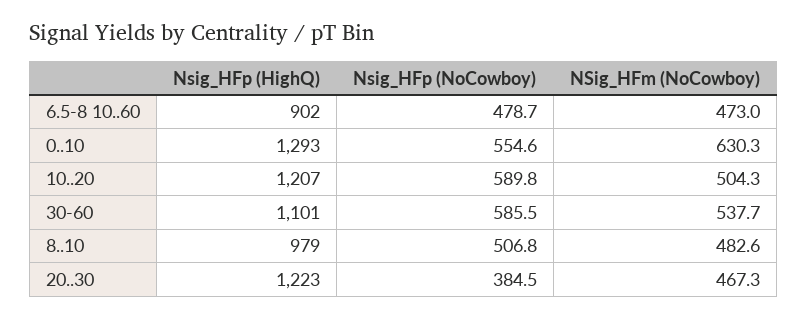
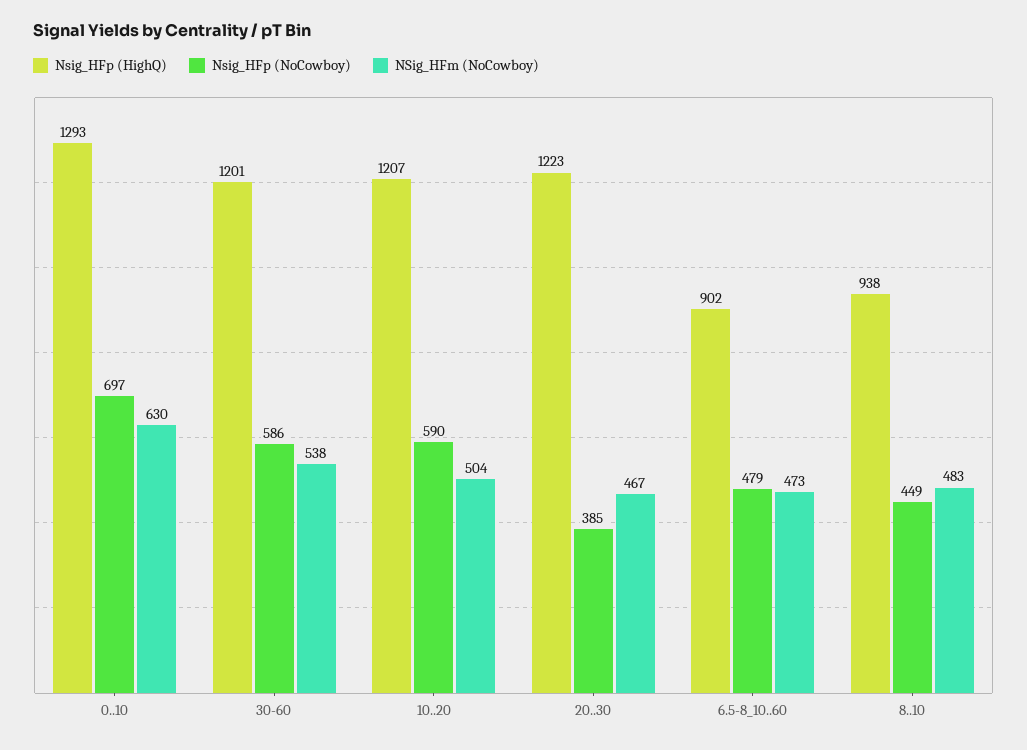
  {
    "Nsig_HFp (HighQ)": {
      "6.5-8 10..60": 902,
      "0..10": 1293,
      "10..20": 1207,
-     "30-60": 1101,
+     "30-60": 1201,
-     "8..10": 979,
+     "8..10": 938,
      "20..30": 1223
    },
    "Nsig_HFp (NoCowboy)": {
      "6.5-8 10..60": 478.7,
-     "0..10": 554.6,
+     "0..10": 697,
      "10..20": 589.8,
      "30-60": 585.5,
-     "8..10": 506.8,
+     "8..10": 449,
      "20..30": 384.5
    },
    "NSig_HFm (NoCowboy)": {
      "6.5-8 10..60": 473,
      "0..10": 630.3,
      "10..20": 504.3,
      "30-60": 537.7,
      "8..10": 482.6,
      "20..30": 467.3
    }
  }

